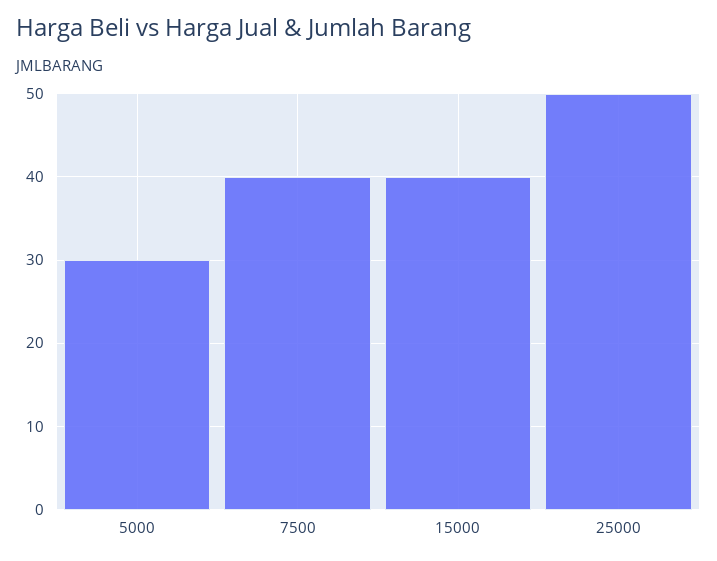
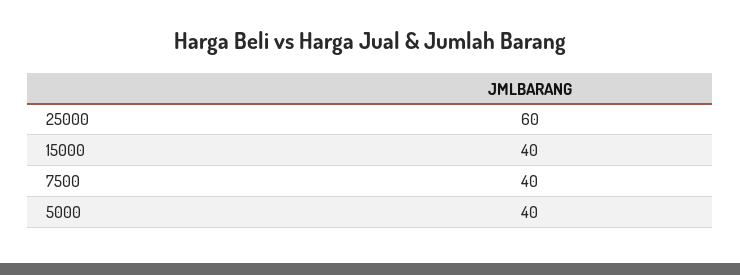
  {
-   "5000": 30,
+   "5000": 40,
    "7500": 40,
    "15000": 40,
-   "25000": 50
+   "25000": 60
  }

